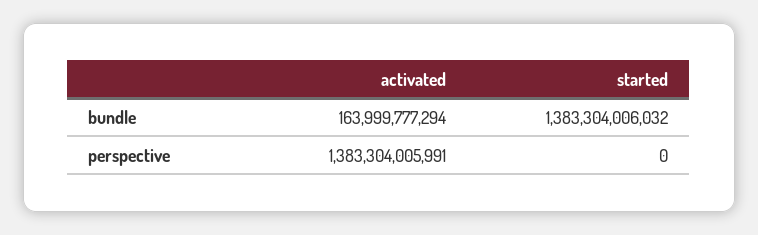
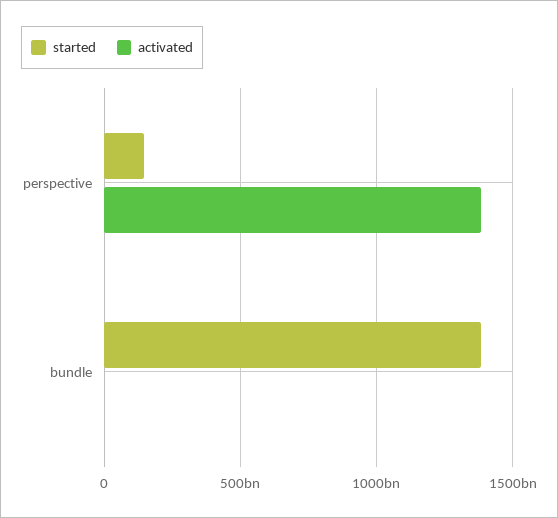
  {
    "activated": {
-     "bundle": 163999777294,
+     "bundle": 0,
      "perspective": 1383304005991
    },
    "started": {
      "bundle": 1383304006032,
-     "perspective": 0
+     "perspective": 150000000000
    }
  }

